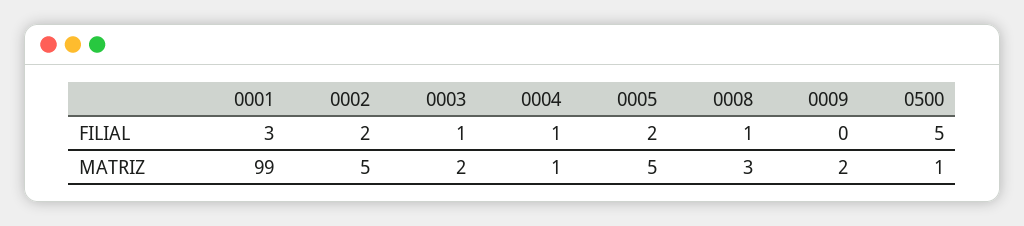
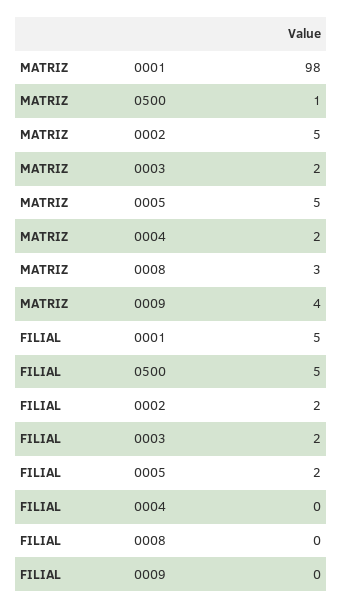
  {
    "0001": {
-     "FILIAL": 3,
+     "FILIAL": 5,
-     "MATRIZ": 99
+     "MATRIZ": 98
    },
    "0002": {
      "FILIAL": 2,
      "MATRIZ": 5
    },
    "0003": {
-     "FILIAL": 1,
+     "FILIAL": 2,
      "MATRIZ": 2
    },
    "0004": {
-     "FILIAL": 1,
+     "FILIAL": 0,
-     "MATRIZ": 1
+     "MATRIZ": 2
    },
    "0005": {
      "FILIAL": 2,
      "MATRIZ": 5
    },
    "0008": {
-     "FILIAL": 1,
+     "FILIAL": 0,
      "MATRIZ": 3
    },
    "0009": {
      "FILIAL": 0,
-     "MATRIZ": 2
+     "MATRIZ": 4
    },
    "0500": {
      "FILIAL": 5,
      "MATRIZ": 1
    }
  }

